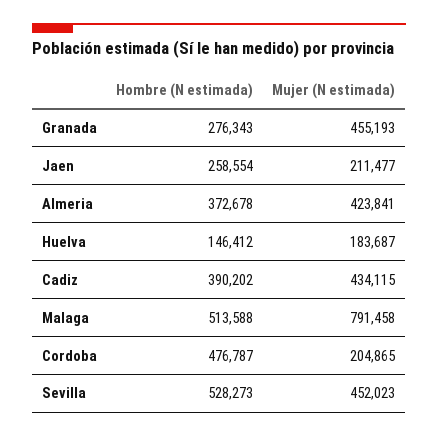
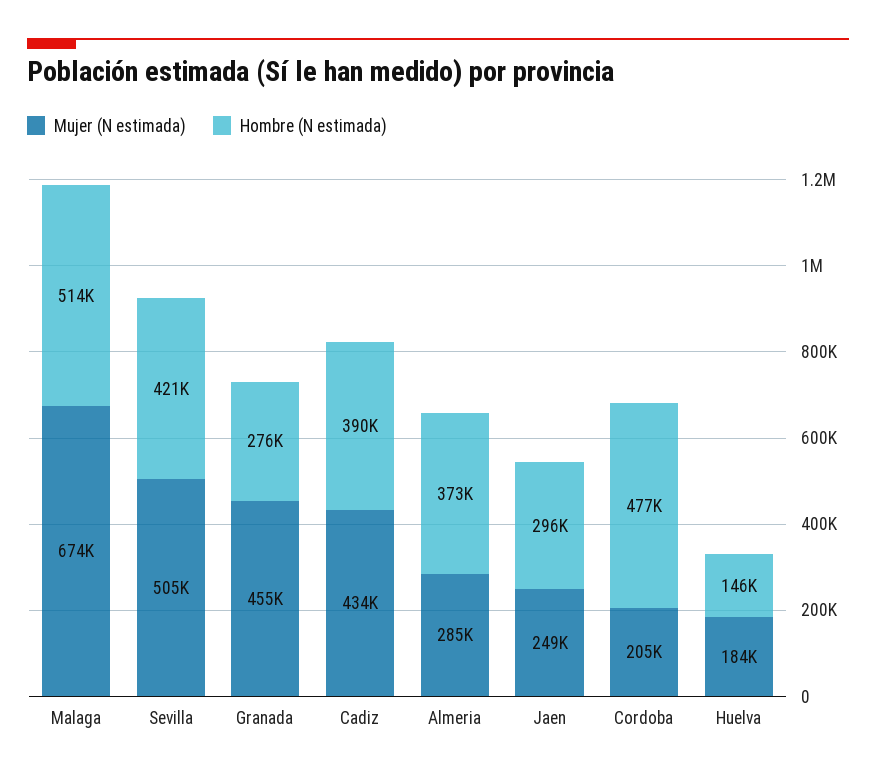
  {
    "Hombre (N estimada)": {
      "Granada": 276343,
-     "Jaen": 258554,
+     "Jaen": 296000,
      "Almeria": 372678,
      "Huelva": 146412,
      "Cadiz": 390202,
      "Malaga": 513588,
      "Cordoba": 476787,
-     "Sevilla": 528273
+     "Sevilla": 421000
    },
    "Mujer (N estimada)": {
      "Granada": 455193,
-     "Jaen": 211477,
+     "Jaen": 249000,
-     "Almeria": 423841,
+     "Almeria": 285000,
      "Huelva": 183687,
      "Cadiz": 434115,
-     "Malaga": 791458,
+     "Malaga": 674000,
      "Cordoba": 204865,
-     "Sevilla": 452023
+     "Sevilla": 505000
    }
  }

